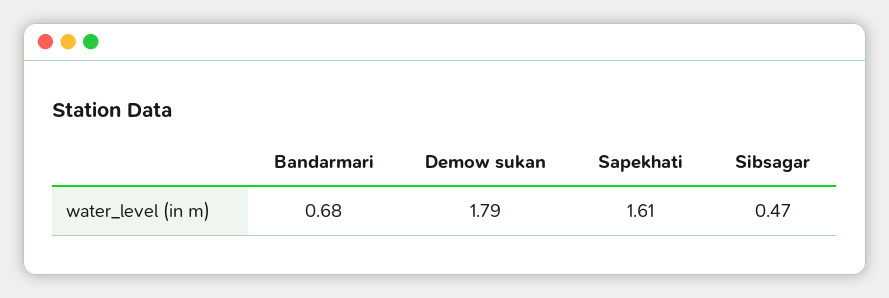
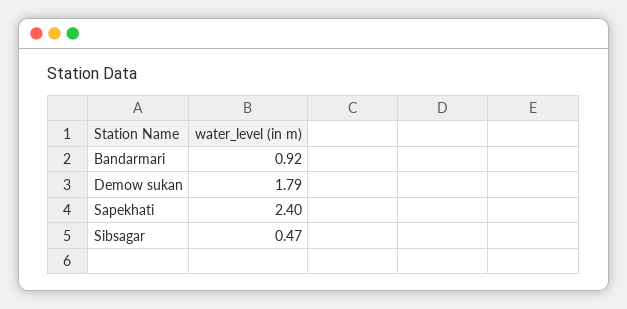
  {
-   "Bandarmari": 0.68,
+   "Bandarmari": 0.92,
    "Demow sukan": 1.79,
-   "Sapekhati": 1.61,
+   "Sapekhati": 2.4,
    "Sibsagar": 0.47
  }

